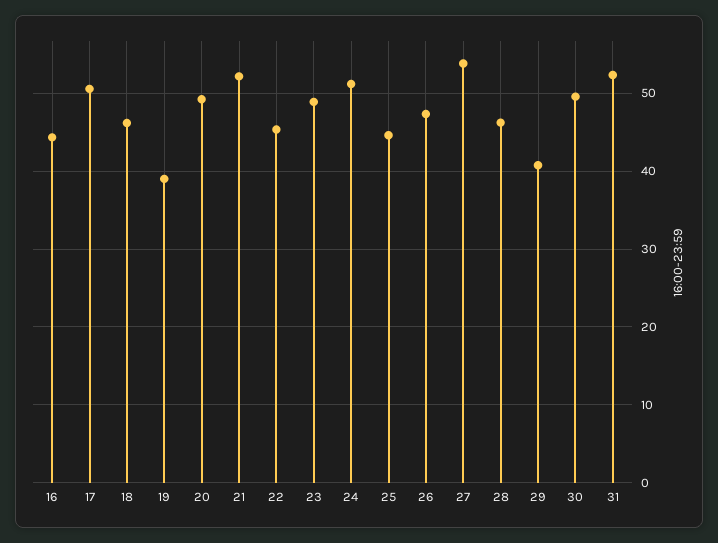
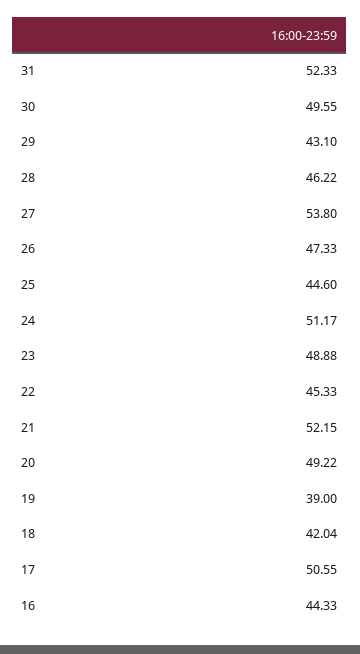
  {
    "16": 44.33,
    "17": 50.55,
-   "18": 46,
+   "18": 42.04,
    "19": 39,
    "20": 49.22,
    "21": 52.15,
    "22": 45.33,
    "23": 48.88,
    "24": 51.17,
    "25": 44.6,
    "26": 47.33,
    "27": 53.8,
    "28": 46.22,
-   "29": 41,
+   "29": 43.1,
    "30": 49.55,
    "31": 52.33
  }

